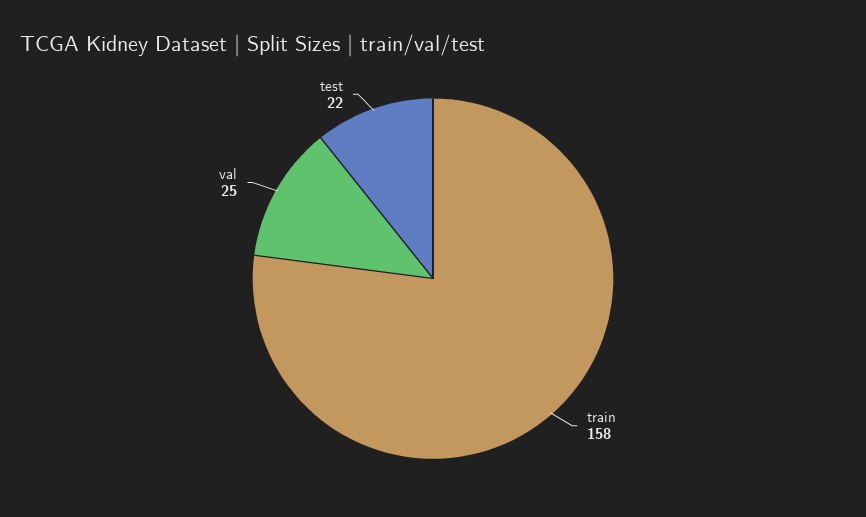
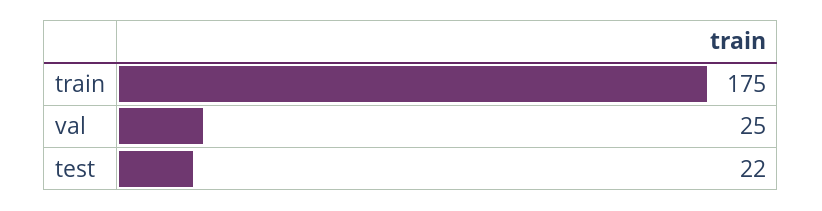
  {
-   "train": 158,
+   "train": 175,
    "val": 25,
    "test": 22
  }

